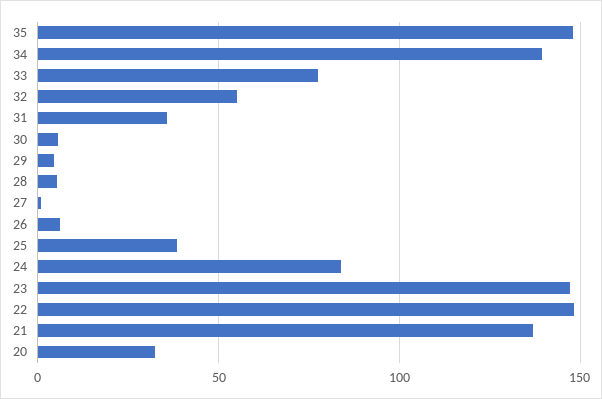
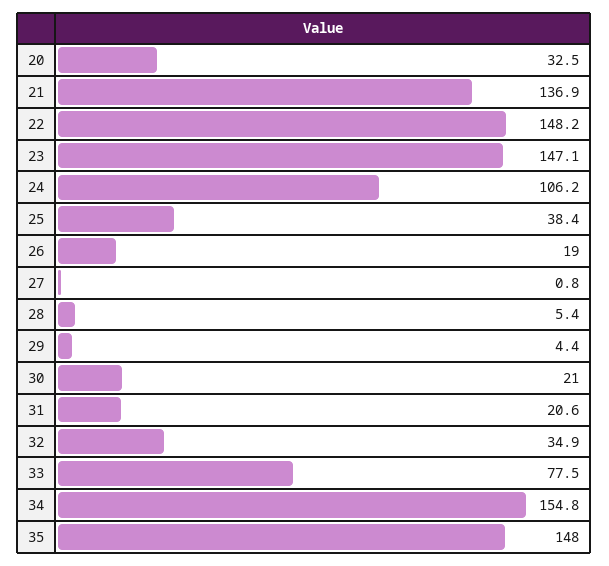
  {
    "35": 148,
-   "34": 140,
+   "34": 154.8,
    "33": 77.5,
-   "32": 55,
+   "32": 34.9,
-   "31": 35,
+   "31": 20.6,
-   "30": 5,
+   "30": 21,
    "29": 4.4,
    "28": 5.4,
    "27": 0.8,
-   "26": 5,
+   "26": 19,
    "25": 38.4,
-   "24": 85,
+   "24": 106.2,
    "23": 147.1,
    "22": 148.2,
    "21": 136.9,
    "20": 32.5
  }

